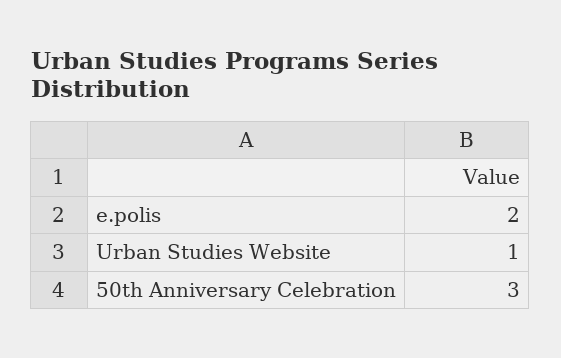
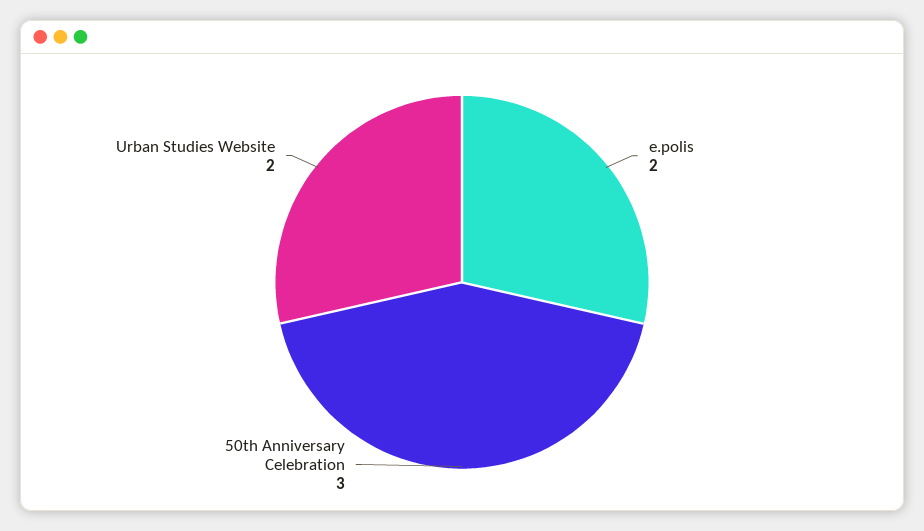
  {
    "e.polis": 2,
-   "Urban Studies Website": 1,
+   "Urban Studies Website": 2,
    "50th Anniversary Celebration": 3
  }

